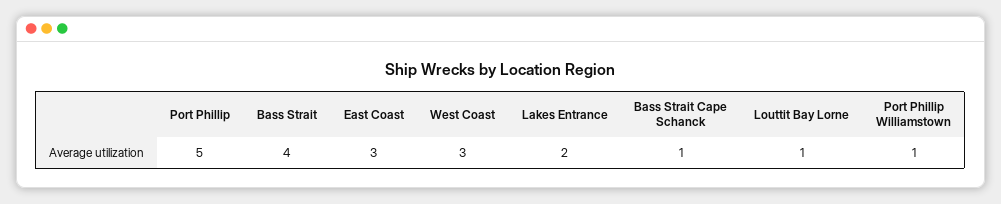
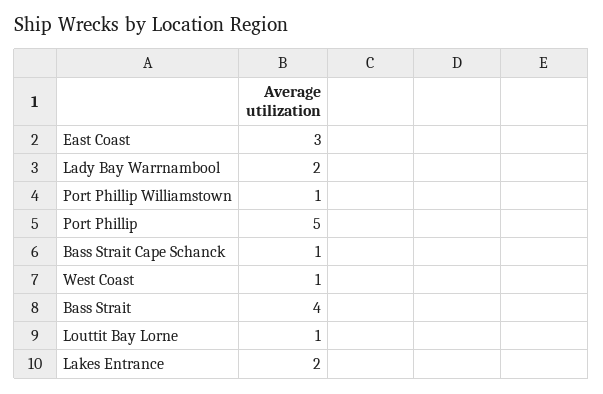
  {
    "Port Phillip": 5,
    "Bass Strait": 4,
    "East Coast": 3,
-   "West Coast": 3,
+   "West Coast": 1,
    "Lakes Entrance": 2,
    "Bass Strait Cape Schanck": 1,
    "Louttit Bay Lorne": 1,
-   "Port Phillip Williamstown": 1
+   "Port Phillip Williamstown": 1,
+   "Lady Bay Warrnambool": 2
  }

